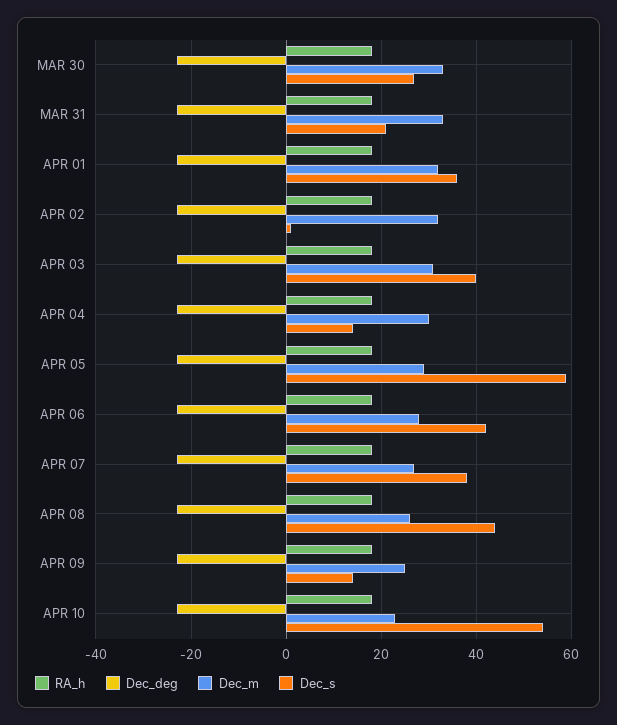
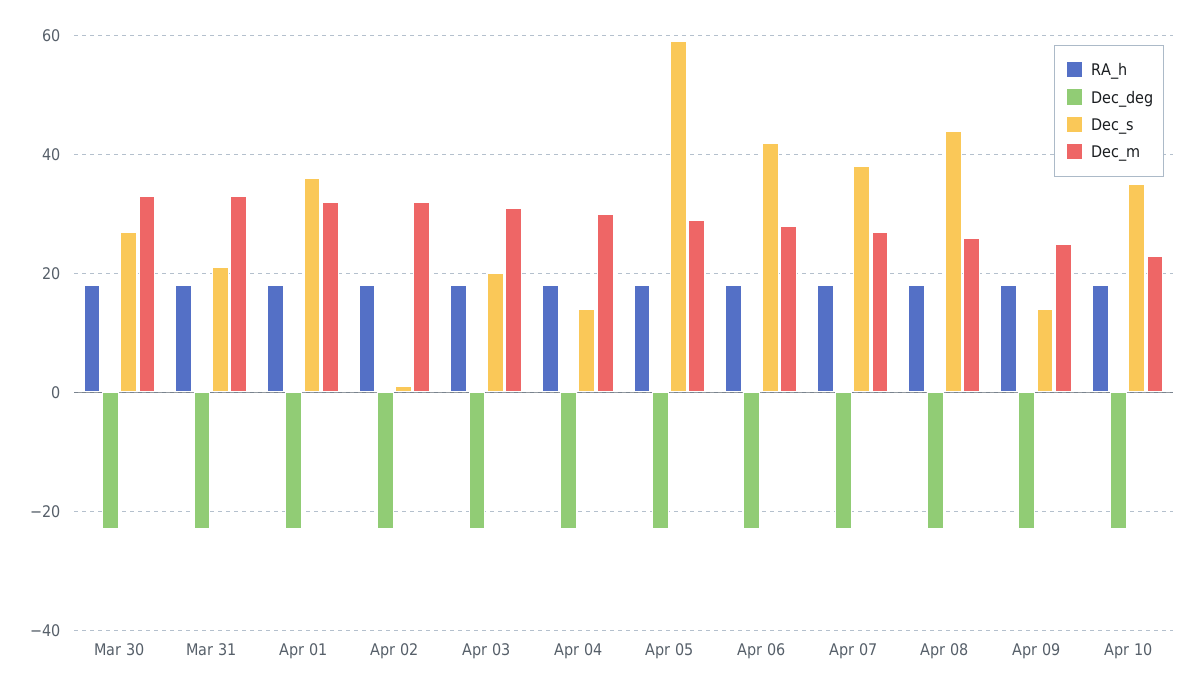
  {
    "RA_h": {
      "MAR 30": 20,
      "MAR 31": 20,
      "APR 01": 20,
      "APR 02": 20,
      "APR 03": 20,
      "APR 04": 20,
      "APR 05": 20,
      "APR 06": 20,
      "APR 07": 20,
      "APR 08": 20,
      "APR 09": 20,
      "APR 10": 20
    },
    "Dec_deg": {
      "MAR 30": -25,
      "MAR 31": -25,
      "APR 01": -25,
      "APR 02": -25,
      "APR 03": -25,
      "APR 04": -25,
      "APR 05": -25,
      "APR 06": -25,
      "APR 07": -25,
      "APR 08": -25,
      "APR 09": -25,
      "APR 10": -25
    },
    "Dec_m": {
      "MAR 30": 35,
      "MAR 31": 35,
      "APR 01": 30,
      "APR 02": 30,
      "APR 03": 30,
      "APR 04": 30,
      "APR 05": 30,
      "APR 06": 30,
      "APR 07": 25,
      "APR 08": 25,
      "APR 09": 25,
      "APR 10": 25
    },
    "Dec_s": {
      "MAR 30": 25,
      "MAR 31": 20,
      "APR 01": 35,
      "APR 02": 0,
-     "APR 03": 40,
+     "APR 03": 20,
      "APR 04": 15,
      "APR 05": 60,
      "APR 06": 40,
      "APR 07": 40,
      "APR 08": 45,
      "APR 09": 15,
-     "APR 10": 55
+     "APR 10": 35
    }
  }

